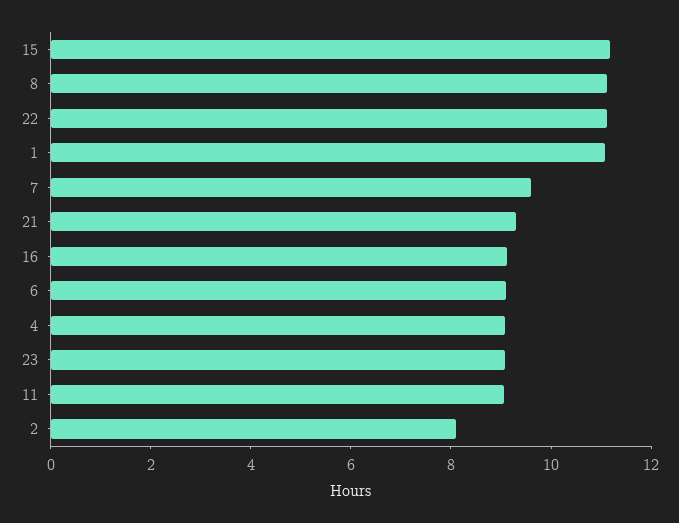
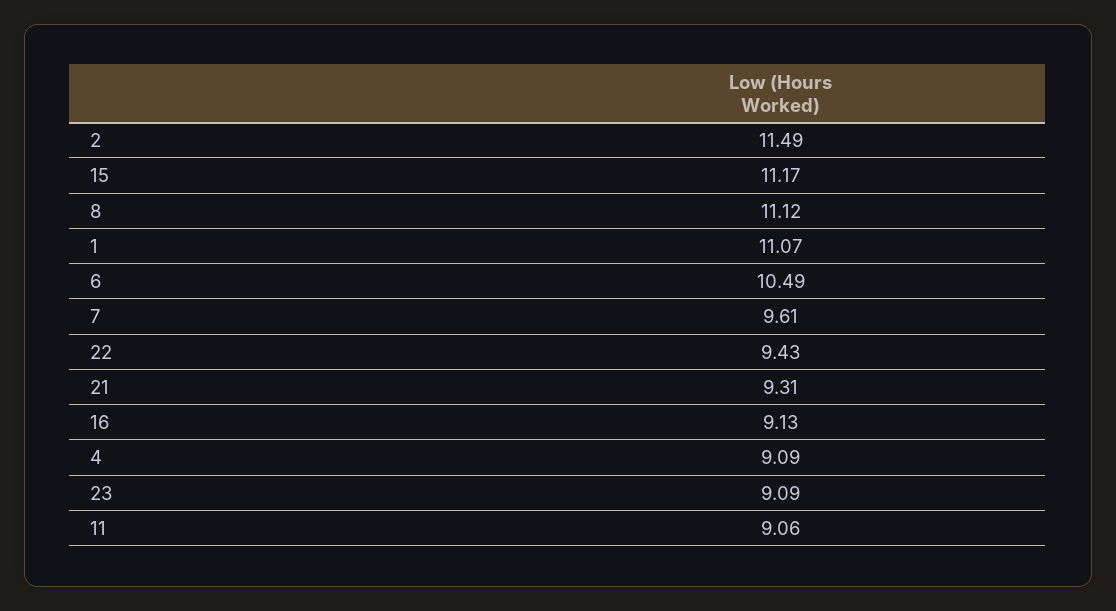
  {
    "15": 11.17,
    "8": 11.12,
-   "22": 11,
+   "22": 9.43,
    "1": 11.07,
    "7": 9.61,
    "21": 9.31,
    "16": 9.13,
-   "6": 9,
+   "6": 10.49,
    "4": 9.09,
    "23": 9.09,
    "11": 9.06,
-   "2": 8
+   "2": 11.49
  }

